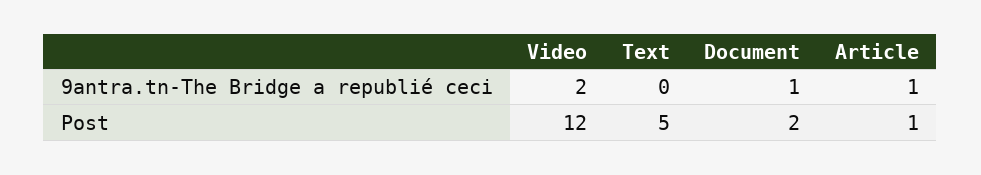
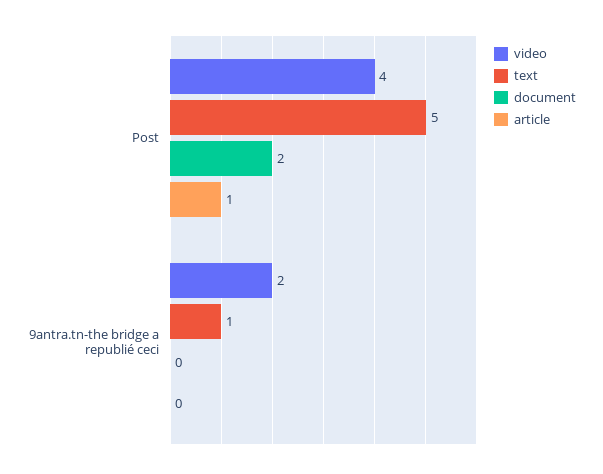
  {
    "Video": {
      "9antra.tn-The Bridge a republié ceci": 2,
-     "Post": 12
+     "Post": 4
    },
    "Text": {
-     "9antra.tn-The Bridge a republié ceci": 0,
+     "9antra.tn-The Bridge a republié ceci": 1,
      "Post": 5
    },
    "Document": {
-     "9antra.tn-The Bridge a republié ceci": 1,
+     "9antra.tn-The Bridge a republié ceci": 0,
      "Post": 2
    },
    "Article": {
-     "9antra.tn-The Bridge a republié ceci": 1,
+     "9antra.tn-The Bridge a republié ceci": 0,
      "Post": 1
    }
  }

